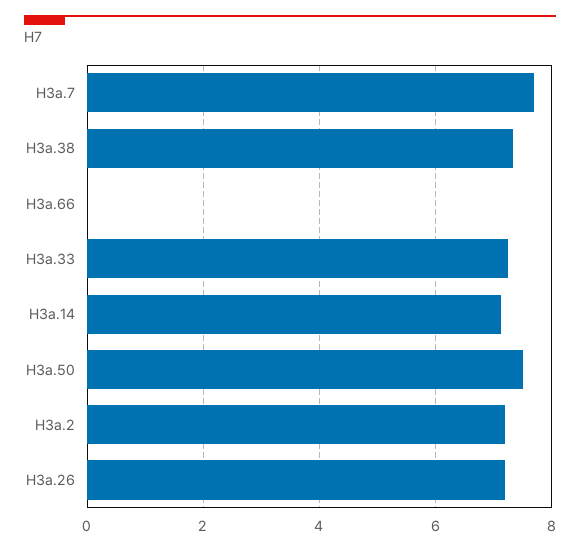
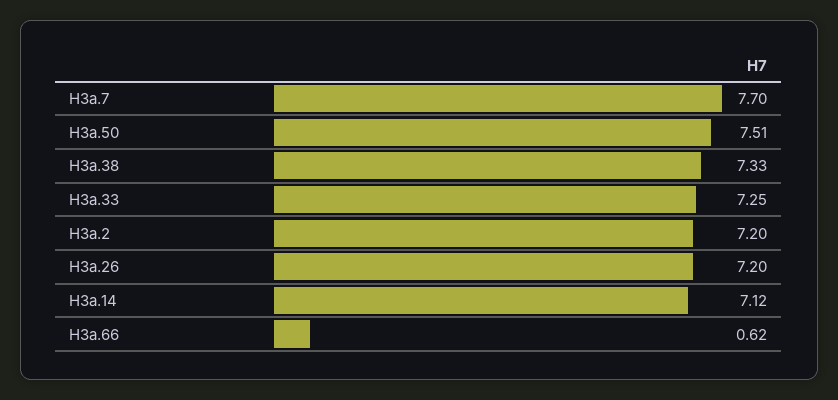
  {
    "H3a.7": 7.7,
    "H3a.38": 7.33,
-   "H3a.66": 0,
+   "H3a.66": 0.62,
    "H3a.33": 7.25,
    "H3a.14": 7.12,
    "H3a.50": 7.51,
    "H3a.2": 7.2,
    "H3a.26": 7.2
  }

